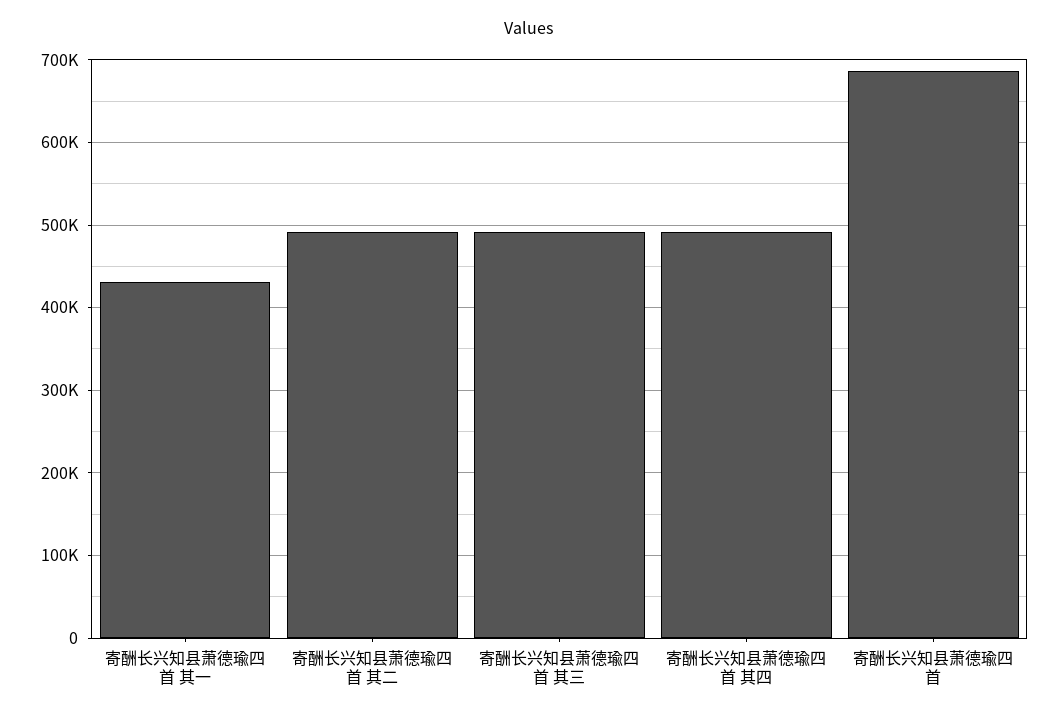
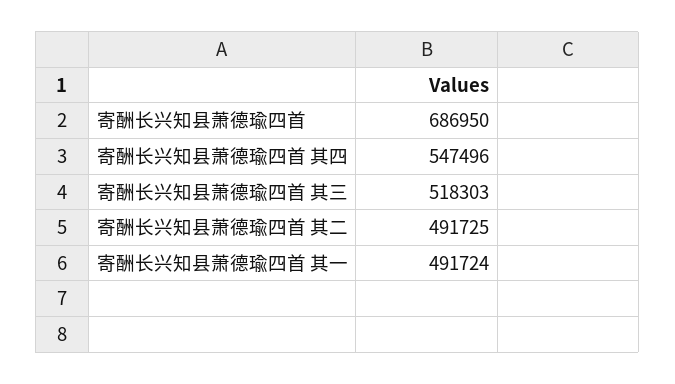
  {
-   "寄酬长兴知县萧德瑜四首 其一": 430000,
+   "寄酬长兴知县萧德瑜四首 其一": 491724,
    "寄酬长兴知县萧德瑜四首 其二": 491725,
-   "寄酬长兴知县萧德瑜四首 其三": 490000,
+   "寄酬长兴知县萧德瑜四首 其三": 518303,
-   "寄酬长兴知县萧德瑜四首 其四": 490000,
+   "寄酬长兴知县萧德瑜四首 其四": 547496,
    "寄酬长兴知县萧德瑜四首": 686950
  }

